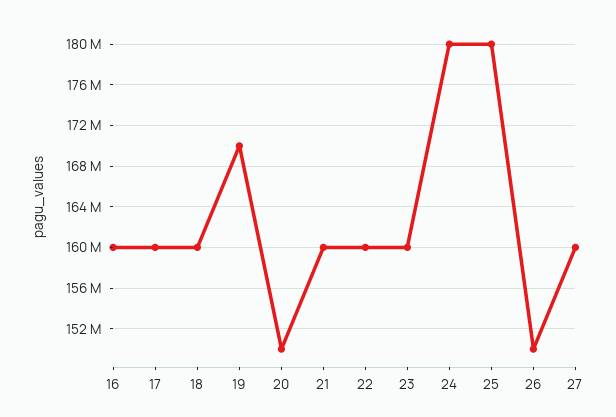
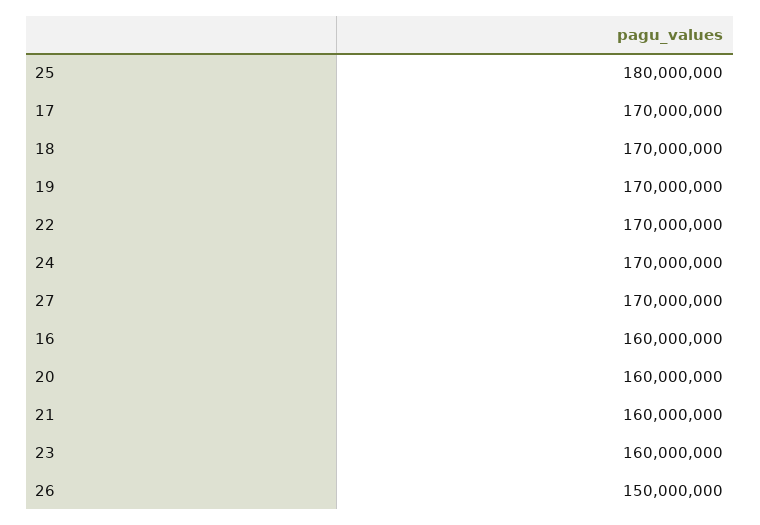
  {
    "16": 160000000,
-   "17": 160000000,
+   "17": 170000000,
-   "18": 160000000,
+   "18": 170000000,
    "19": 170000000,
-   "20": 150000000,
+   "20": 160000000,
    "21": 160000000,
-   "22": 160000000,
+   "22": 170000000,
    "23": 160000000,
-   "24": 180000000,
+   "24": 170000000,
    "25": 180000000,
    "26": 150000000,
-   "27": 160000000
+   "27": 170000000
  }

